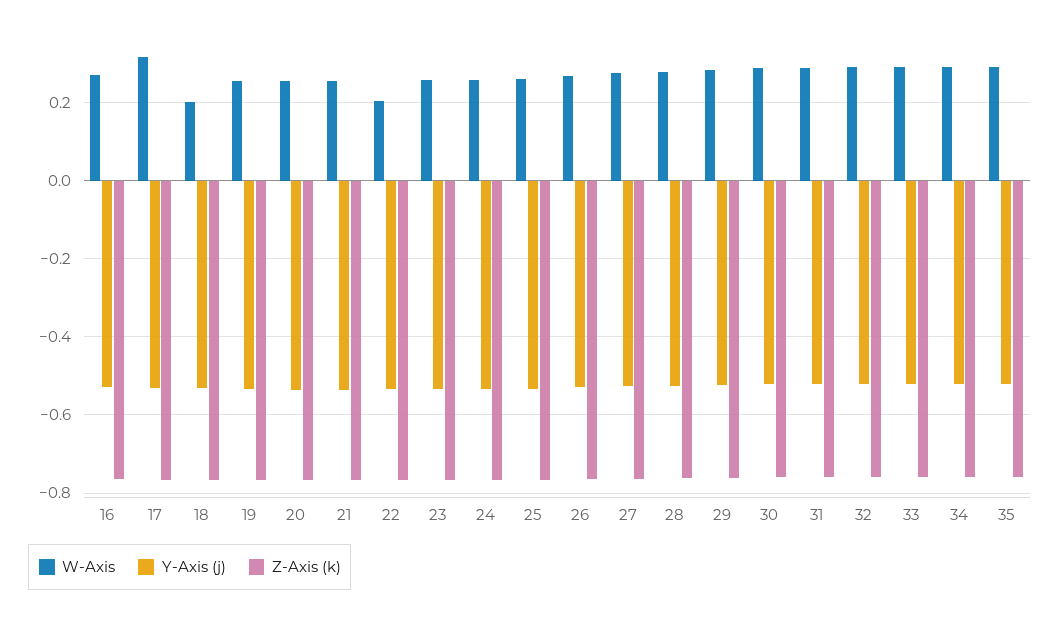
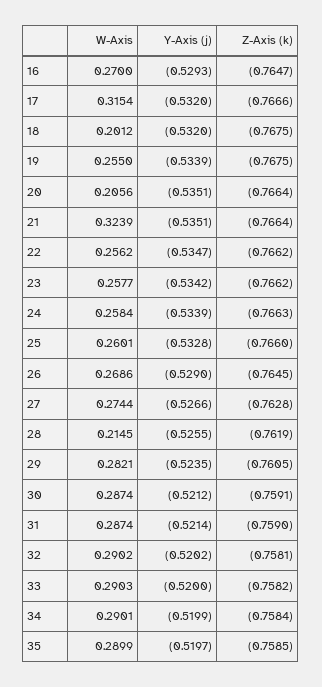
  {
    "W-Axis": {
      "16": 0.27,
      "17": 0.3154,
      "18": 0.2012,
      "19": 0.255,
-     "20": 0.26,
+     "20": 0.2056,
-     "21": 0.26,
+     "21": 0.3239,
-     "22": 0.2,
+     "22": 0.2562,
      "23": 0.2577,
      "24": 0.2584,
      "25": 0.2601,
      "26": 0.2686,
      "27": 0.2744,
-     "28": 0.28,
+     "28": 0.2145,
      "29": 0.2821,
      "30": 0.2874,
      "31": 0.2874,
      "32": 0.2902,
      "33": 0.2903,
      "34": 0.2901,
      "35": 0.2899
    },
    "Y-Axis (j)": {
      "16": -0.5293,
      "17": -0.532,
      "18": -0.532,
      "19": -0.5339,
      "20": -0.5351,
      "21": -0.5351,
      "22": -0.5347,
      "23": -0.5342,
      "24": -0.5339,
      "25": -0.5328,
      "26": -0.529,
      "27": -0.5266,
      "28": -0.5255,
      "29": -0.5235,
      "30": -0.5212,
      "31": -0.5214,
      "32": -0.5202,
      "33": -0.52,
      "34": -0.5199,
      "35": -0.5197
    },
    "Z-Axis (k)": {
      "16": -0.7647,
      "17": -0.7666,
      "18": -0.7675,
      "19": -0.7675,
      "20": -0.7664,
      "21": -0.7664,
      "22": -0.7662,
      "23": -0.7662,
      "24": -0.7663,
      "25": -0.766,
      "26": -0.7645,
      "27": -0.7628,
      "28": -0.7619,
      "29": -0.7605,
      "30": -0.7591,
      "31": -0.759,
      "32": -0.7581,
      "33": -0.7582,
      "34": -0.7584,
      "35": -0.7585
    }
  }

